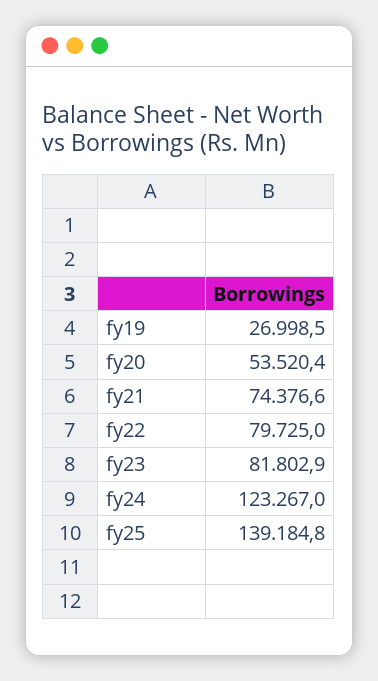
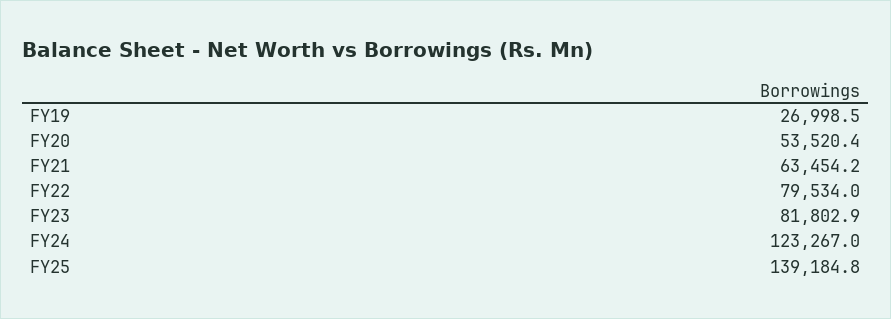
  {
    "fy19": 26998.5,
    "fy20": 53520.4,
-   "fy21": 74376.6,
+   "fy21": 63454.2,
-   "fy22": 79725,
+   "fy22": 79534,
    "fy23": 81802.9,
    "fy24": 123267,
    "fy25": 139184.8
  }

